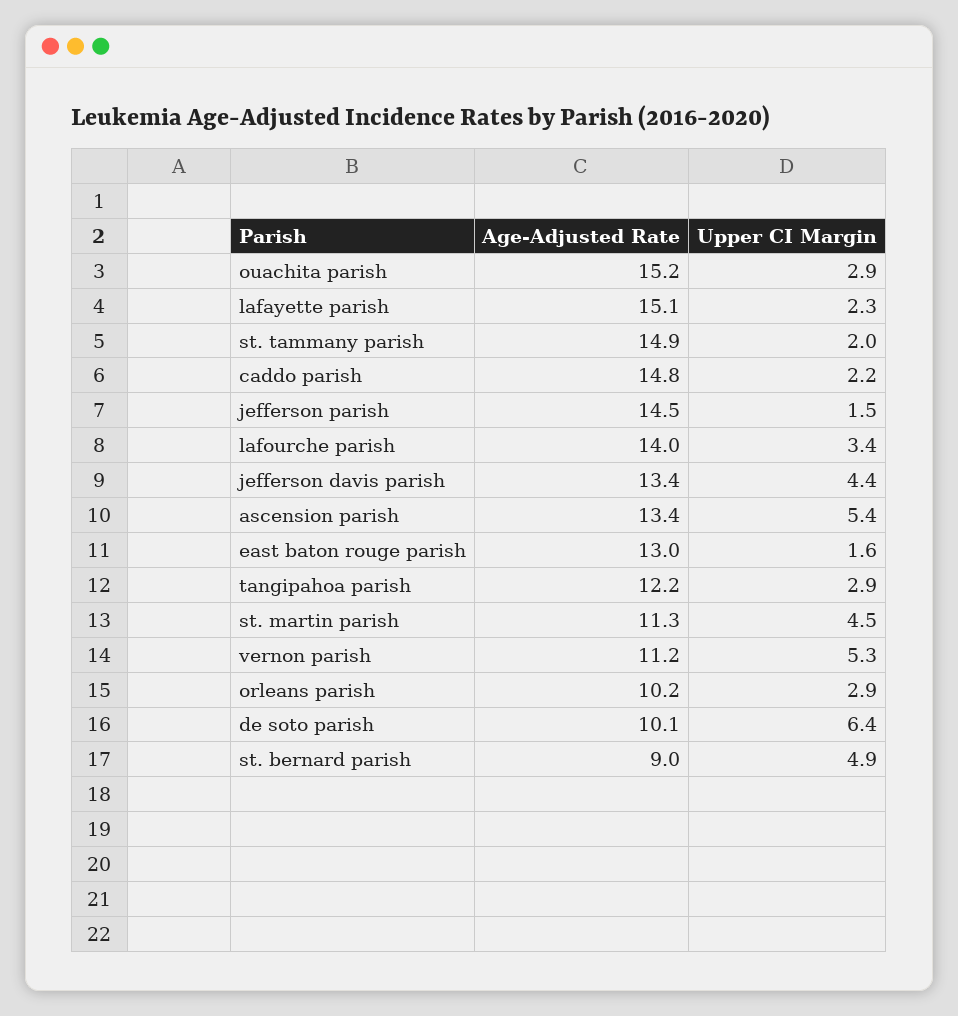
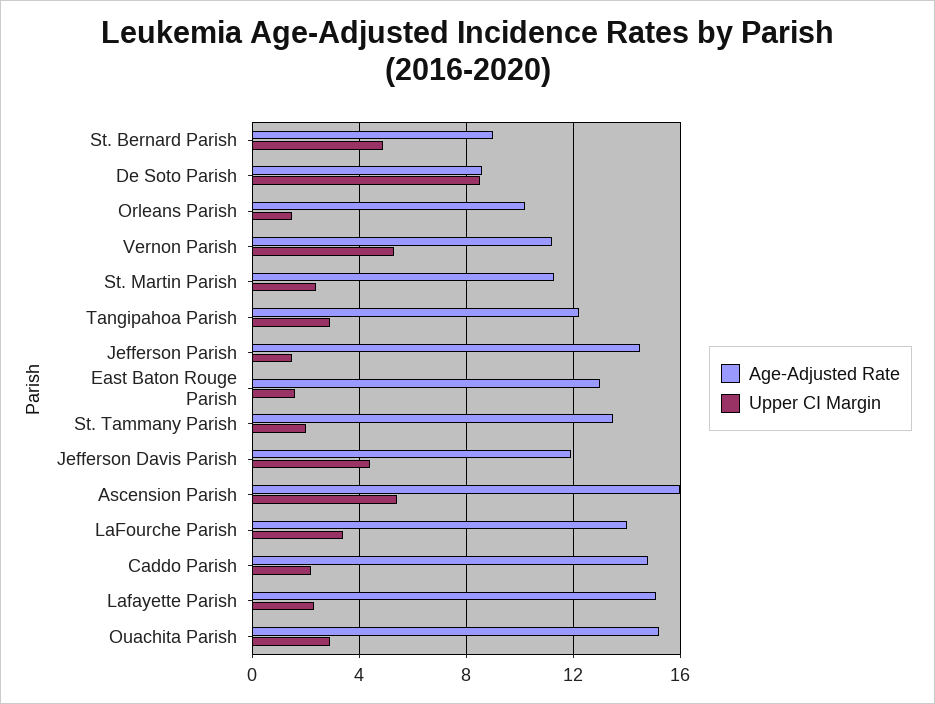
  {
    "Age-Adjusted Rate": {
      "ouachita parish": 15.2,
      "lafayette parish": 15.1,
-     "st. tammany parish": 14.9,
+     "st. tammany parish": 13.5,
      "caddo parish": 14.8,
      "jefferson parish": 14.5,
      "lafourche parish": 14,
-     "jefferson davis parish": 13.4,
+     "jefferson davis parish": 12,
-     "ascension parish": 13.4,
+     "ascension parish": 16,
      "east baton rouge parish": 13,
      "tangipahoa parish": 12.2,
      "st. martin parish": 11.3,
      "vernon parish": 11.2,
      "orleans parish": 10.2,
-     "de soto parish": 10.1,
+     "de soto parish": 8.5,
      "st. bernard parish": 9
    },
    "Upper CI Margin": {
      "ouachita parish": 2.9,
      "lafayette parish": 2.3,
      "st. tammany parish": 2,
      "caddo parish": 2.2,
      "jefferson parish": 1.5,
      "lafourche parish": 3.4,
      "jefferson davis parish": 4.4,
      "ascension parish": 5.4,
      "east baton rouge parish": 1.6,
      "tangipahoa parish": 2.9,
-     "st. martin parish": 4.5,
+     "st. martin parish": 2.5,
      "vernon parish": 5.3,
-     "orleans parish": 2.9,
+     "orleans parish": 1.5,
-     "de soto parish": 6.4,
+     "de soto parish": 8.5,
      "st. bernard parish": 4.9
    }
  }

